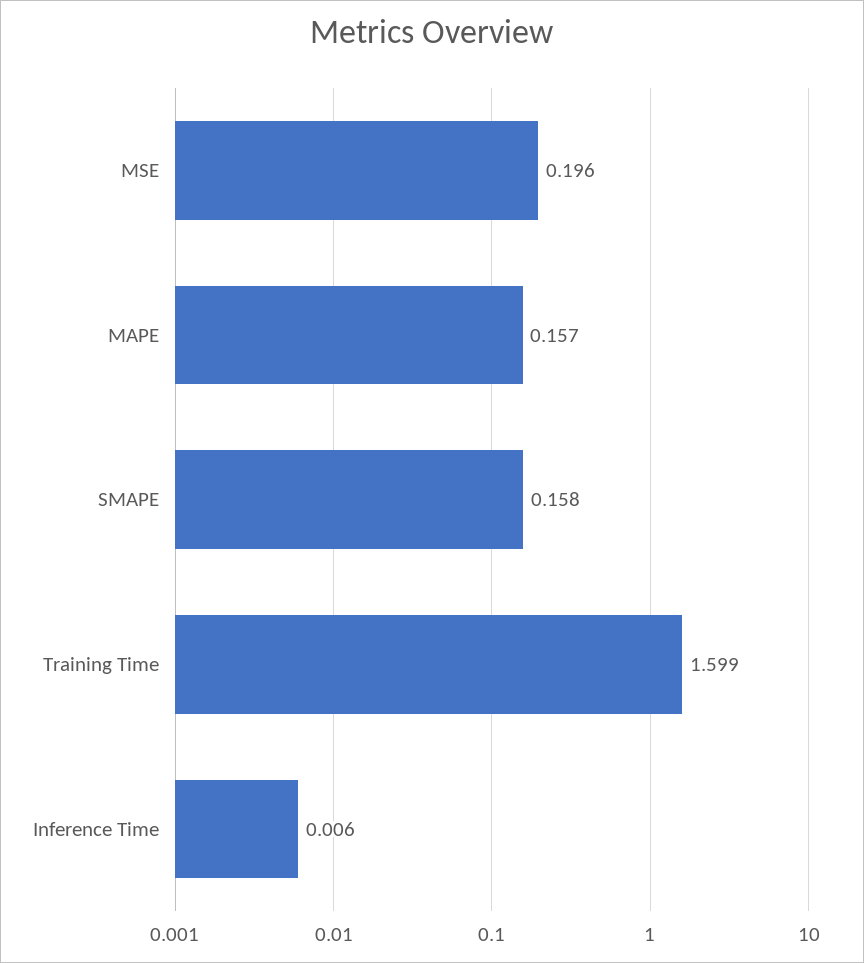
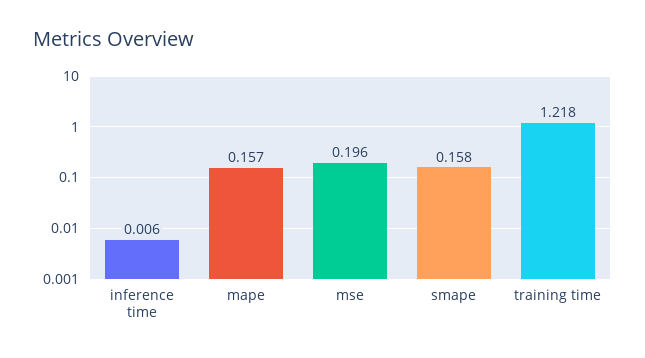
  {
    "MSE": 0.196,
    "MAPE": 0.157,
    "SMAPE": 0.158,
-   "Training Time": 1.599,
+   "Training Time": 1.218,
    "Inference Time": 0.006
  }

